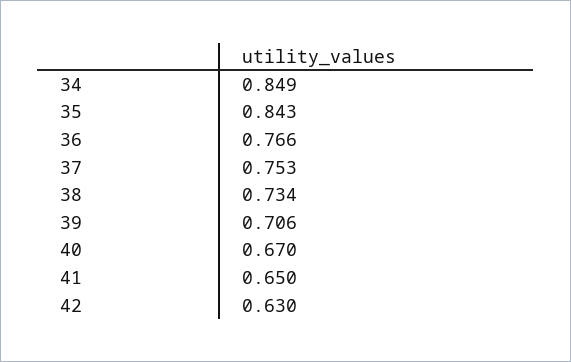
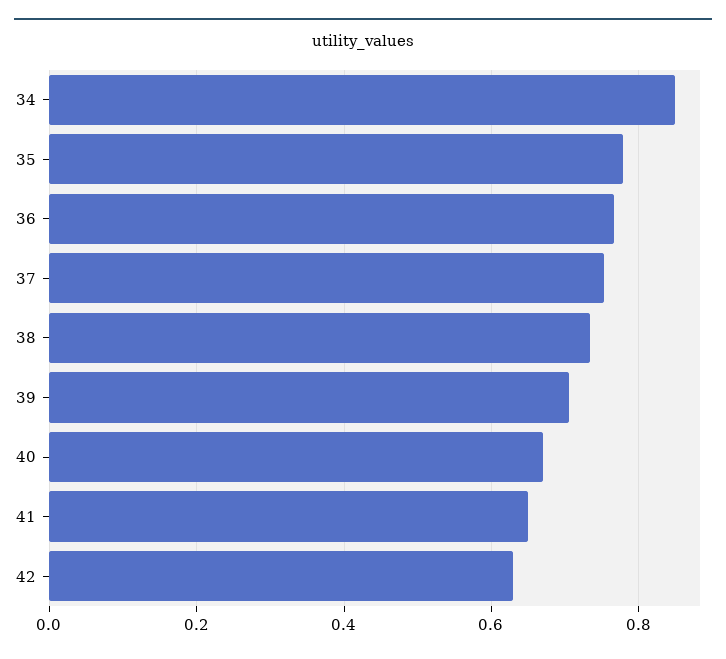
  {
    "34": 0.849,
-   "35": 0.843,
+   "35": 0.78,
    "36": 0.766,
    "37": 0.753,
    "38": 0.734,
    "39": 0.706,
    "40": 0.67,
    "41": 0.65,
    "42": 0.63
  }

